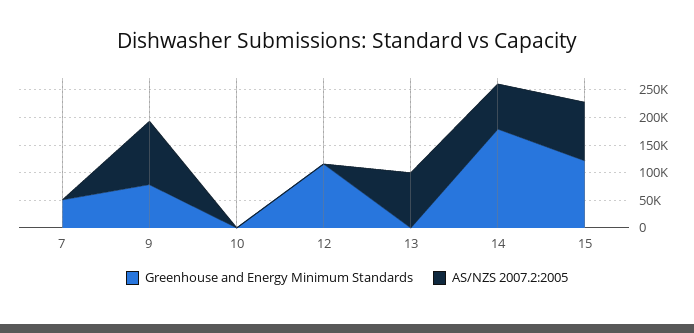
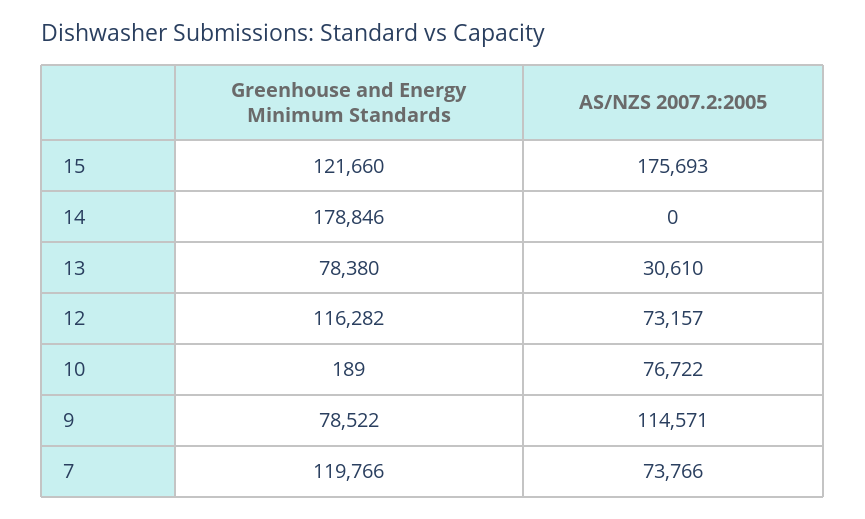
  {
    "Greenhouse and Energy Minimum Standards": {
-     "7": 50000,
+     "7": 119766,
      "9": 78522,
      "10": 189,
      "12": 116282,
-     "13": 0,
+     "13": 78380,
      "14": 178846,
      "15": 121660
    },
    "AS/NZS 2007.2:2005": {
-     "7": 0,
+     "7": 73766,
      "9": 114571,
-     "10": 0,
+     "10": 76722,
-     "12": 0,
+     "12": 73157,
-     "13": 100000,
+     "13": 30610,
-     "14": 75000,
+     "14": 0,
-     "15": 100000
+     "15": 175693
    }
  }

